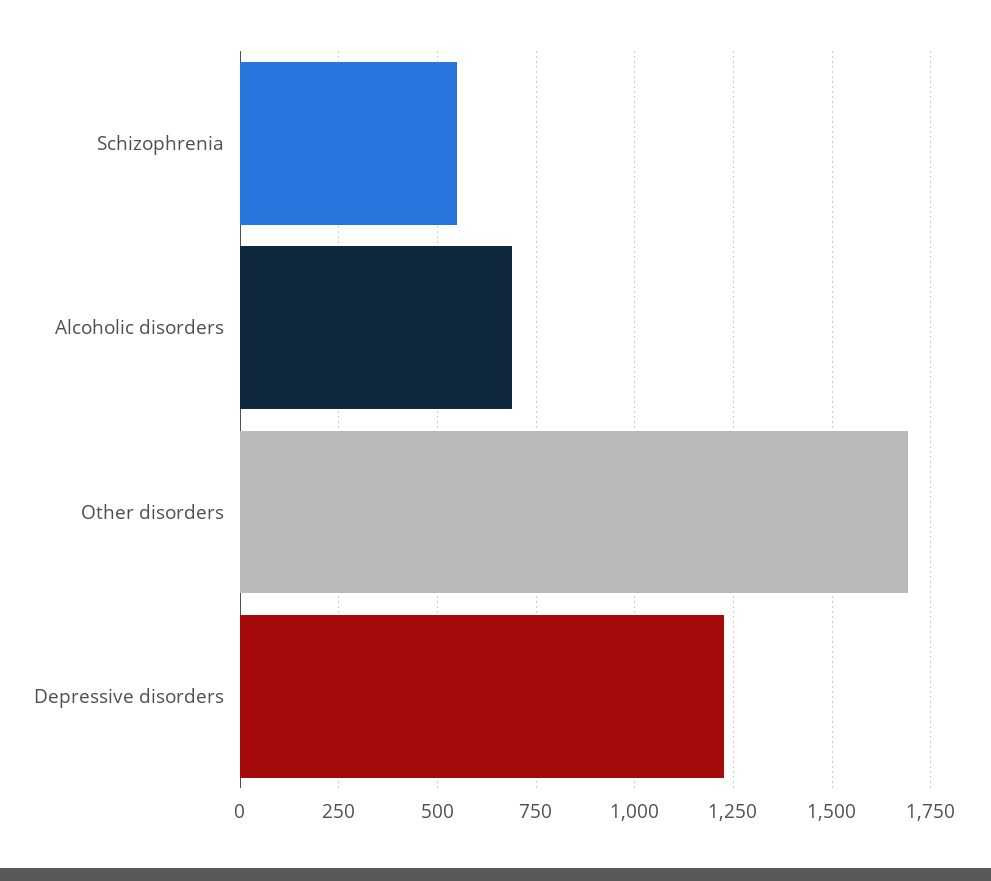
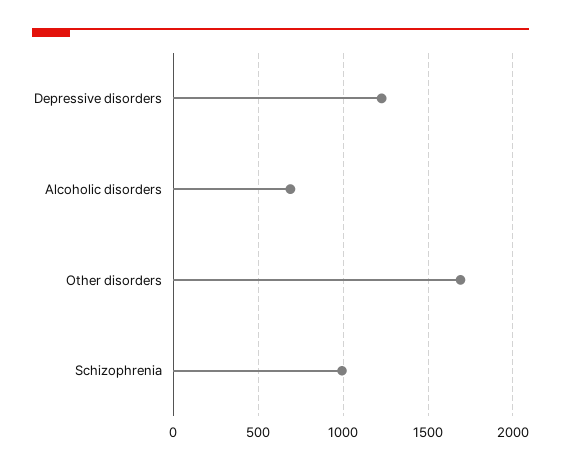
  {
-   "Schizophrenia": 550,
+   "Schizophrenia": 1000,
    "Alcoholic disorders": 700,
    "Other disorders": 1700,
    "Depressive disorders": 1225
  }

